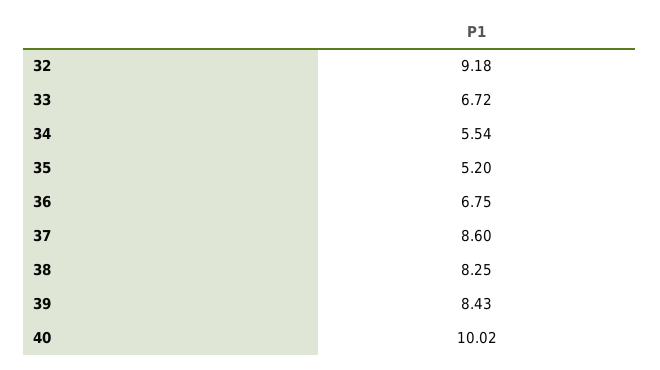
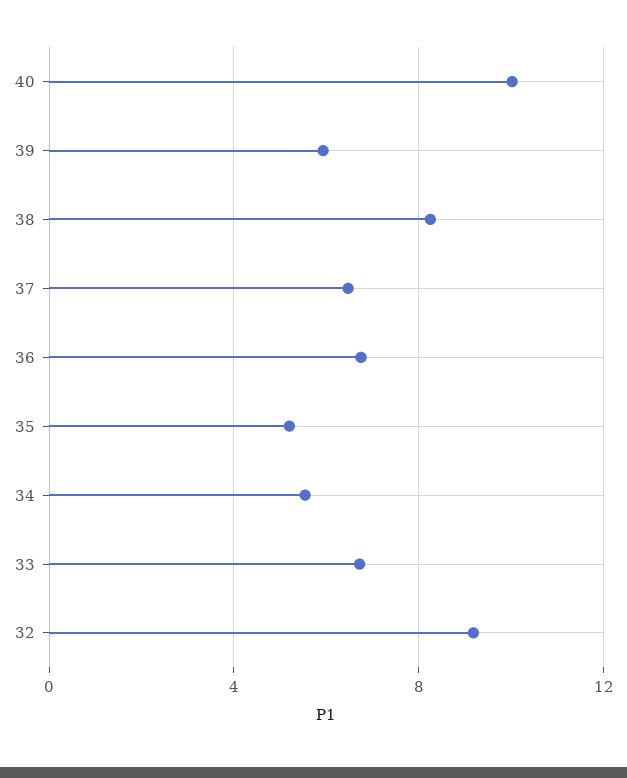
  {
    "32": 9.18,
    "33": 6.72,
    "34": 5.54,
    "35": 5.2,
    "36": 6.75,
-   "37": 8.6,
+   "37": 6.5,
    "38": 8.25,
-   "39": 8.43,
+   "39": 6,
    "40": 10.02
  }

